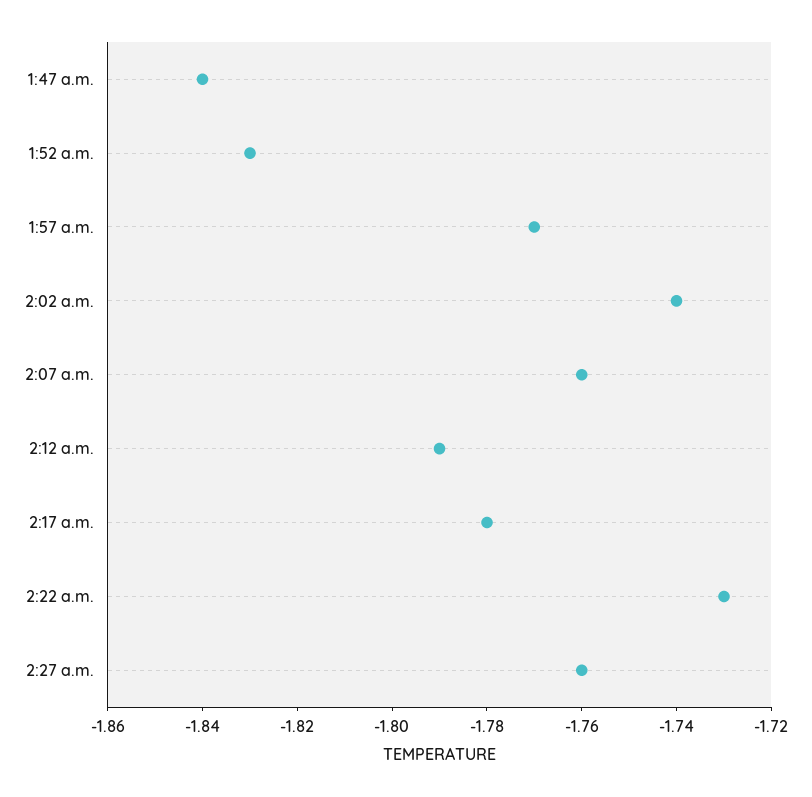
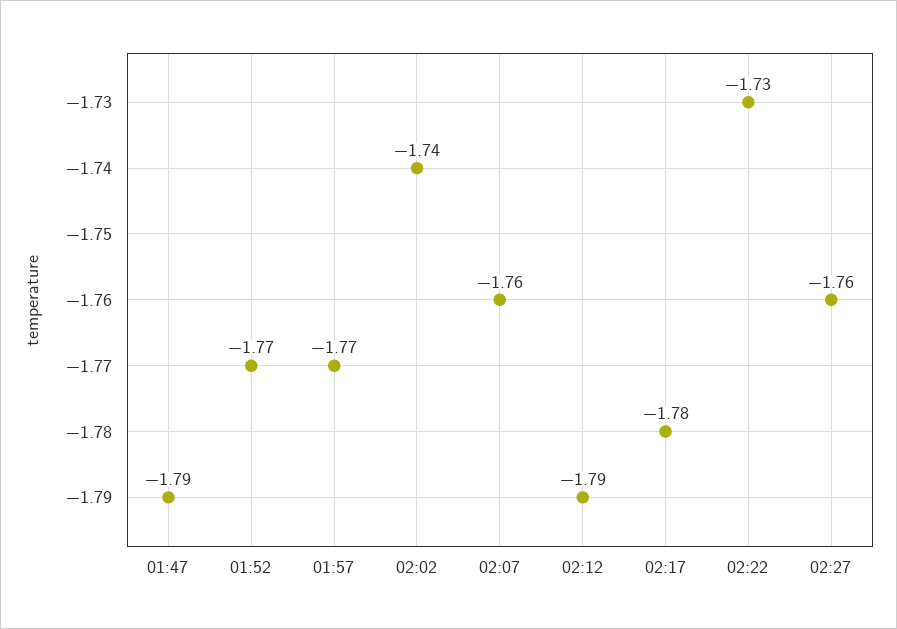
  {
-   "1:47 a.m.": -1.84,
+   "1:47 a.m.": -1.79,
-   "1:52 a.m.": -1.83,
+   "1:52 a.m.": -1.77,
    "1:57 a.m.": -1.77,
    "2:02 a.m.": -1.74,
    "2:07 a.m.": -1.76,
    "2:12 a.m.": -1.79,
    "2:17 a.m.": -1.78,
    "2:22 a.m.": -1.73,
    "2:27 a.m.": -1.76
  }

